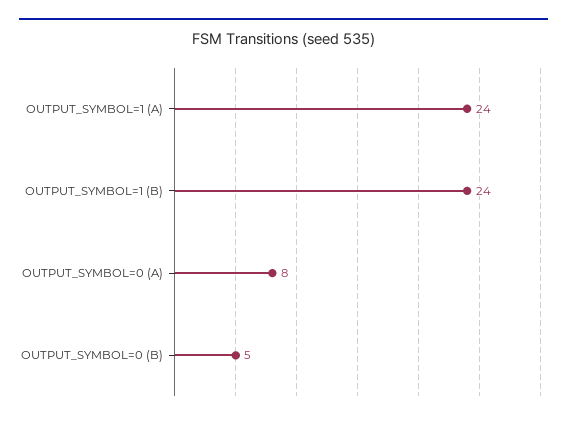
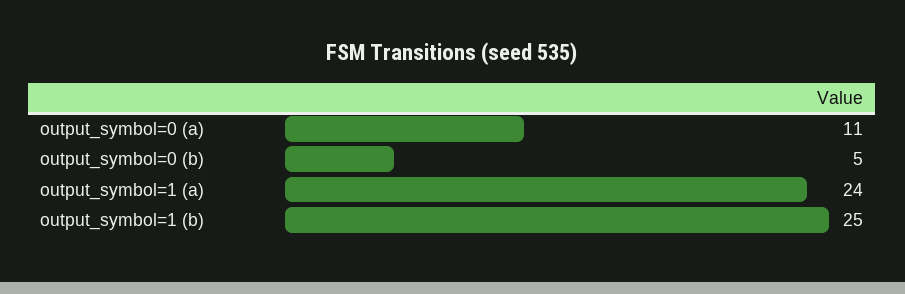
  {
    "OUTPUT_SYMBOL=1 (A)": 24,
-   "OUTPUT_SYMBOL=1 (B)": 24,
+   "OUTPUT_SYMBOL=1 (B)": 25,
-   "OUTPUT_SYMBOL=0 (A)": 8,
+   "OUTPUT_SYMBOL=0 (A)": 11,
    "OUTPUT_SYMBOL=0 (B)": 5
  }

